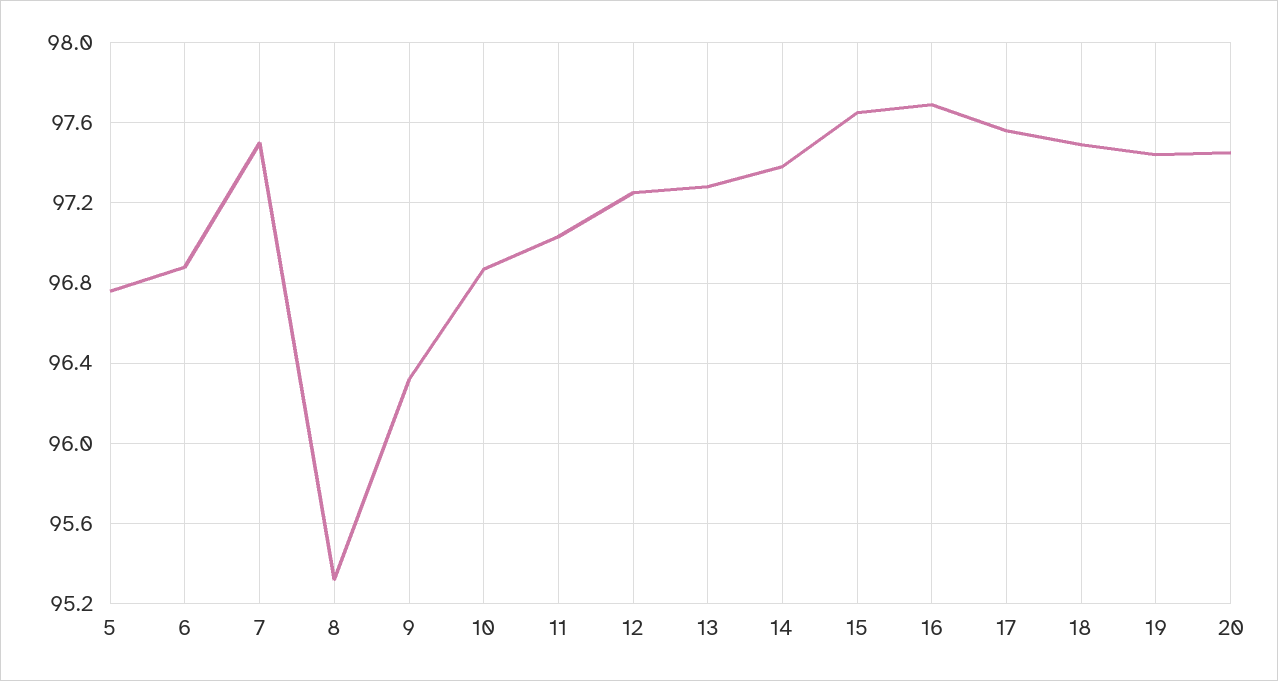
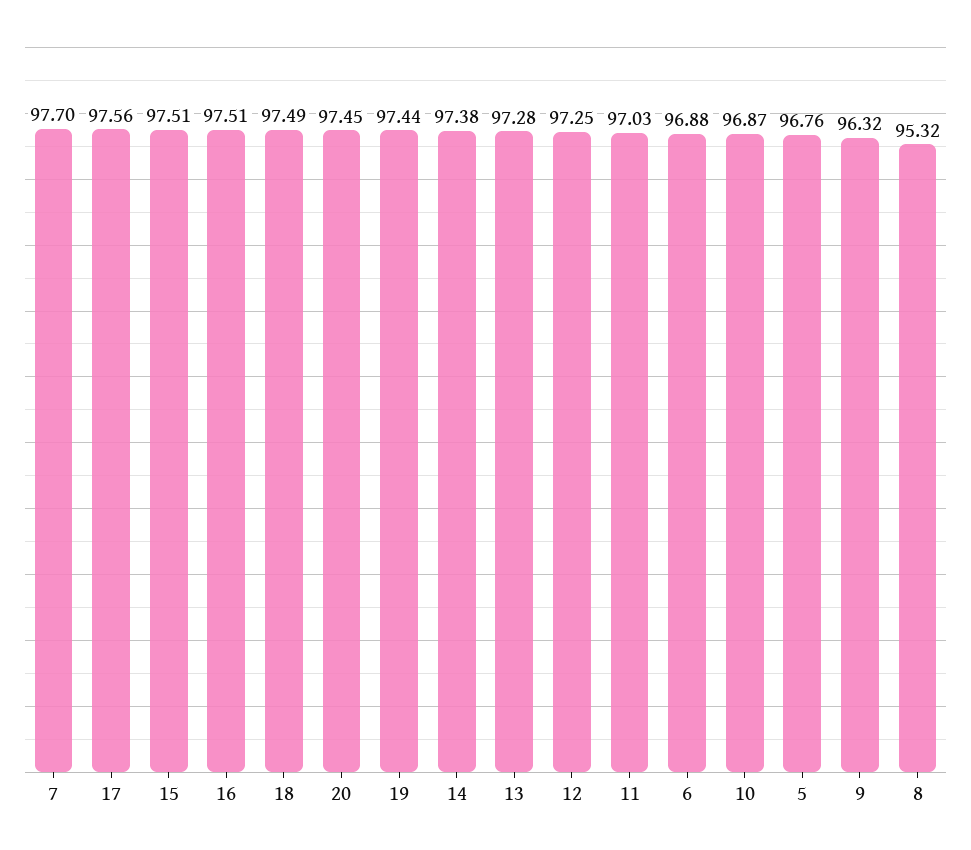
  {
    "5": 96.76,
    "6": 96.88,
-   "7": 97.5,
+   "7": 97.7,
    "8": 95.32,
    "9": 96.32,
    "10": 96.87,
    "11": 97.03,
    "12": 97.25,
    "13": 97.28,
    "14": 97.38,
-   "15": 97.65,
+   "15": 97.51,
-   "16": 97.7,
+   "16": 97.51,
    "17": 97.56,
    "18": 97.49,
    "19": 97.44,
    "20": 97.45
  }

